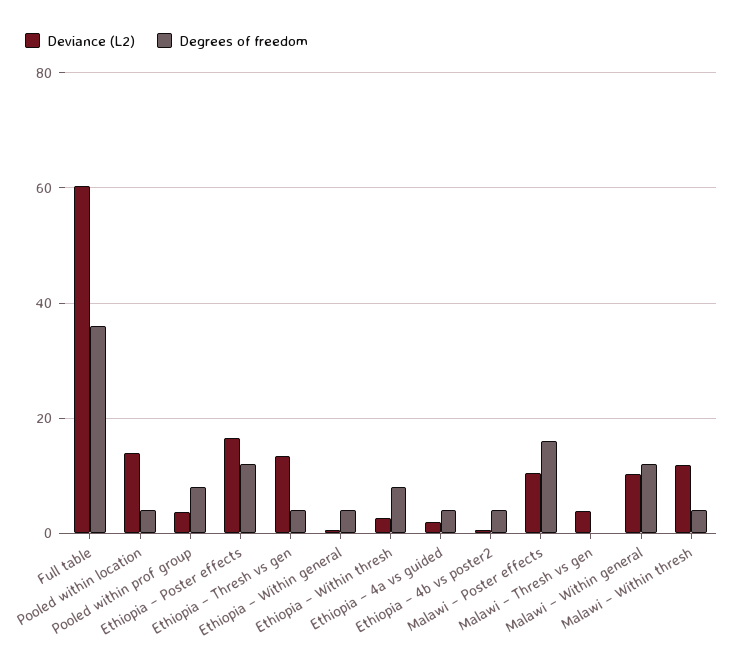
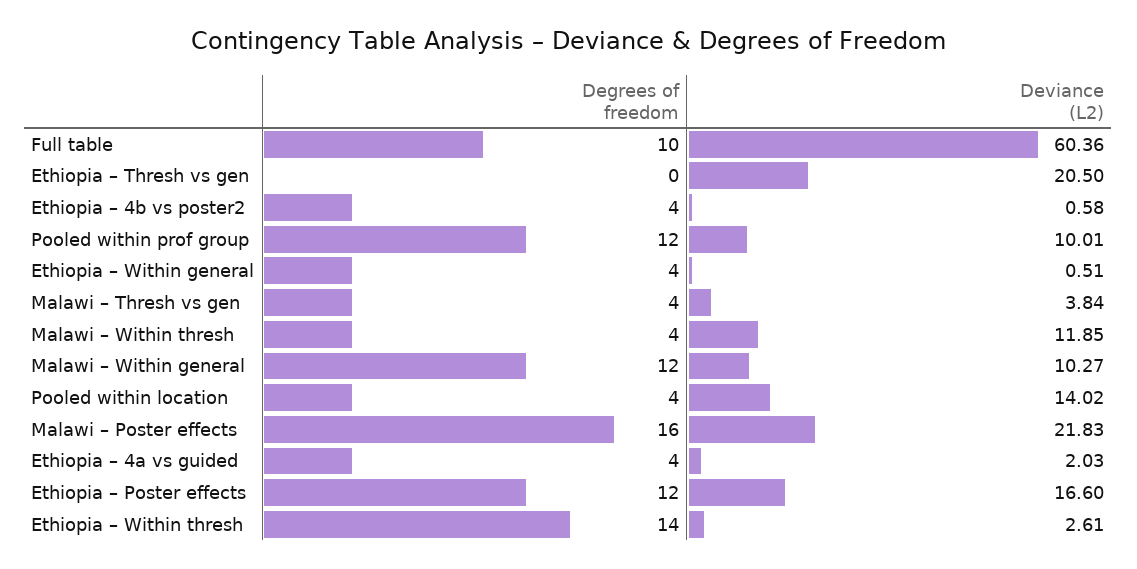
  {
    "Deviance (L2)": {
      "Full table": 60.36,
      "Pooled within location": 14.02,
-     "Pooled within prof group": 4,
+     "Pooled within prof group": 10.01,
      "Ethiopia – Poster effects": 16.6,
-     "Ethiopia – Thresh vs gen": 14,
+     "Ethiopia – Thresh vs gen": 20.5,
      "Ethiopia – Within general": 0.51,
      "Ethiopia – Within thresh": 2.61,
      "Ethiopia – 4a vs guided": 2.03,
      "Ethiopia – 4b vs poster2": 0.58,
-     "Malawi – Poster effects": 10,
+     "Malawi – Poster effects": 21.83,
      "Malawi – Thresh vs gen": 3.84,
      "Malawi – Within general": 10.27,
      "Malawi – Within thresh": 11.85
    },
    "Degrees of freedom": {
-     "Full table": 36,
+     "Full table": 10,
      "Pooled within location": 4,
-     "Pooled within prof group": 8,
+     "Pooled within prof group": 12,
      "Ethiopia – Poster effects": 12,
-     "Ethiopia – Thresh vs gen": 4,
+     "Ethiopia – Thresh vs gen": 0,
      "Ethiopia – Within general": 4,
-     "Ethiopia – Within thresh": 8,
+     "Ethiopia – Within thresh": 14,
      "Ethiopia – 4a vs guided": 4,
      "Ethiopia – 4b vs poster2": 4,
      "Malawi – Poster effects": 16,
-     "Malawi – Thresh vs gen": 0,
+     "Malawi – Thresh vs gen": 4,
      "Malawi – Within general": 12,
      "Malawi – Within thresh": 4
    }
  }

